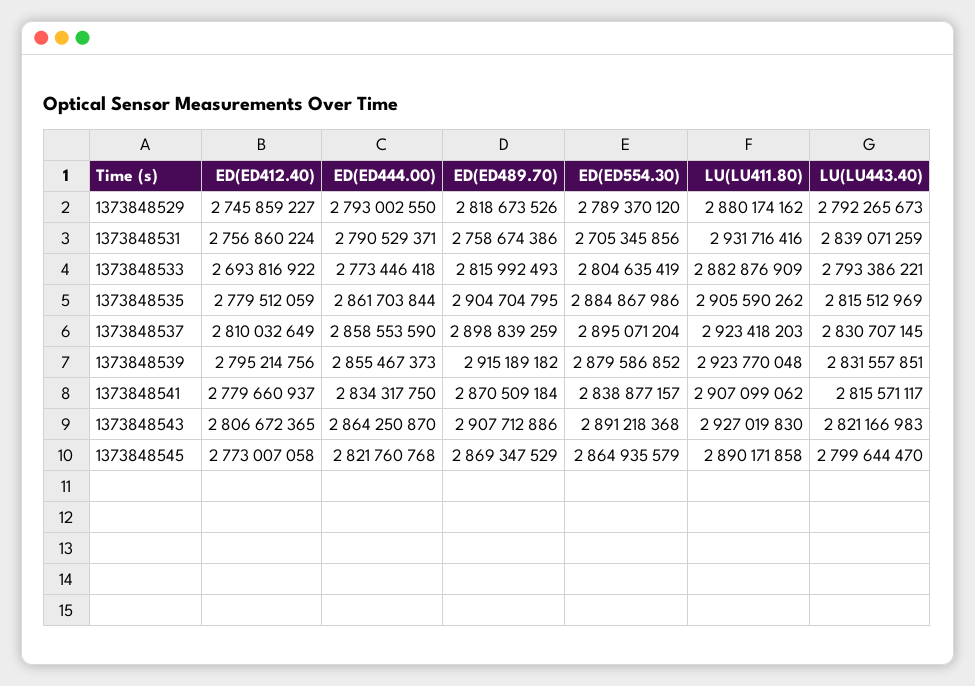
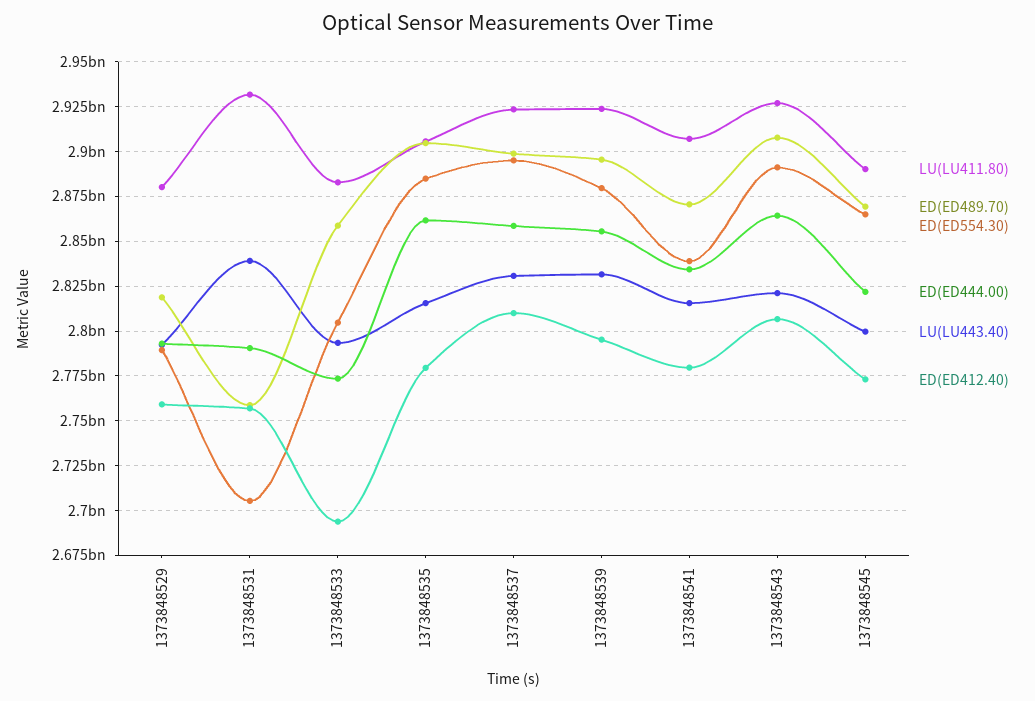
  {
    "ED(ED412.40)": {
-     "1373848529": 2745859227,
+     "1373848529": 2760000000,
      "1373848531": 2756860224,
      "1373848533": 2693816922,
      "1373848535": 2779512059,
      "1373848537": 2810032649,
      "1373848539": 2795214756,
      "1373848541": 2779660937,
      "1373848543": 2806672365,
      "1373848545": 2773007058
    },
    "ED(ED444.00)": {
      "1373848529": 2793002550,
      "1373848531": 2790529371,
      "1373848533": 2773446418,
      "1373848535": 2861703844,
      "1373848537": 2858553590,
      "1373848539": 2855467373,
      "1373848541": 2834317750,
      "1373848543": 2864250870,
      "1373848545": 2821760768
    },
    "ED(ED489.70)": {
      "1373848529": 2818673526,
      "1373848531": 2758674386,
-     "1373848533": 2815992493,
+     "1373848533": 2860000000,
      "1373848535": 2904704795,
      "1373848537": 2898839259,
-     "1373848539": 2915189182,
+     "1373848539": 2895000000,
      "1373848541": 2870509184,
      "1373848543": 2907712886,
      "1373848545": 2869347529
    },
    "ED(ED554.30)": {
      "1373848529": 2789370120,
      "1373848531": 2705345856,
      "1373848533": 2804635419,
      "1373848535": 2884867986,
      "1373848537": 2895071204,
      "1373848539": 2879586852,
      "1373848541": 2838877157,
      "1373848543": 2891218368,
      "1373848545": 2864935579
    },
    "LU(LU411.80)": {
      "1373848529": 2880174162,
      "1373848531": 2931716416,
      "1373848533": 2882876909,
      "1373848535": 2905590262,
      "1373848537": 2923418203,
      "1373848539": 2923770048,
      "1373848541": 2907099062,
      "1373848543": 2927019830,
      "1373848545": 2890171858
    },
    "LU(LU443.40)": {
      "1373848529": 2792265673,
      "1373848531": 2839071259,
      "1373848533": 2793386221,
      "1373848535": 2815512969,
      "1373848537": 2830707145,
      "1373848539": 2831557851,
      "1373848541": 2815571117,
      "1373848543": 2821166983,
      "1373848545": 2799644470
    }
  }

